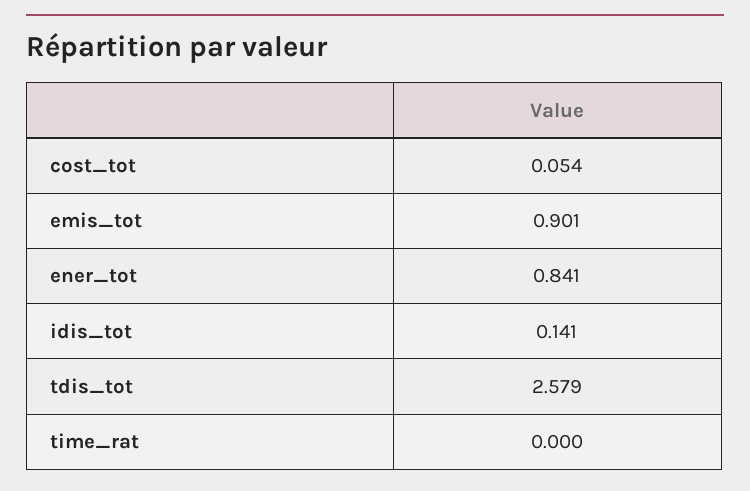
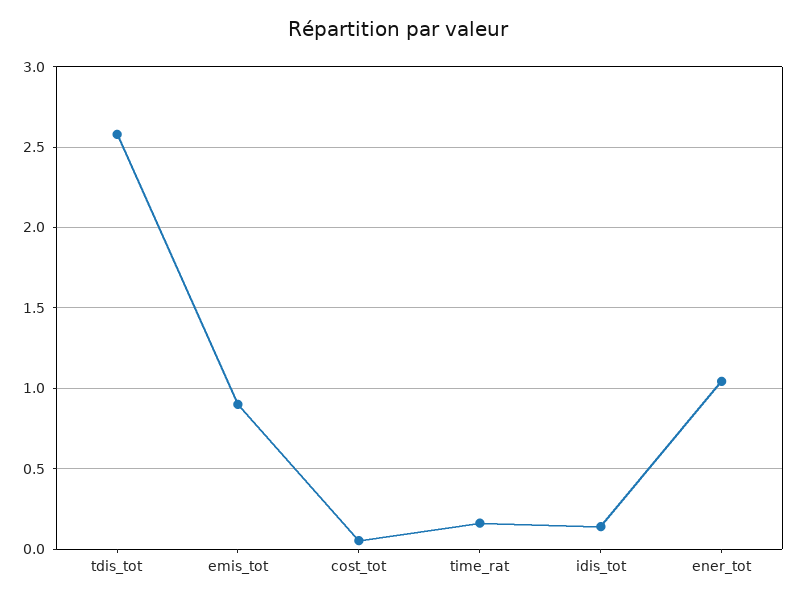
  {
    "cost_tot": 0.054,
    "emis_tot": 0.901,
-   "ener_tot": 0.841,
+   "ener_tot": 1.05,
    "idis_tot": 0.141,
    "tdis_tot": 2.579,
-   "time_rat": 0
+   "time_rat": 0.15
  }

